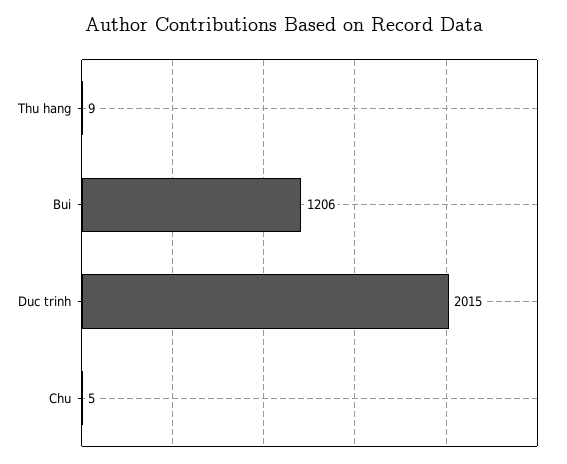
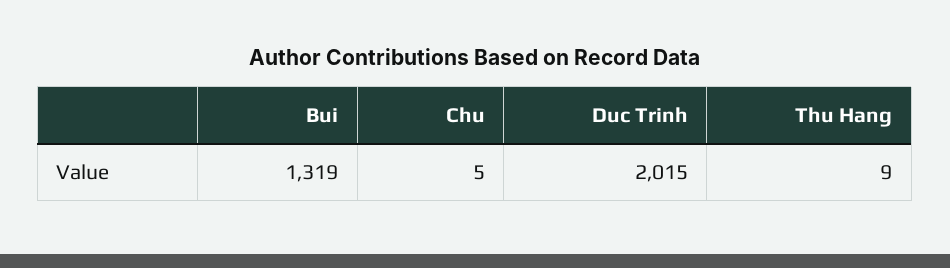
  {
    "Thu hang": 9,
-   "Bui": 1206,
+   "Bui": 1319,
    "Duc trinh": 2015,
    "Chu": 5
  }

